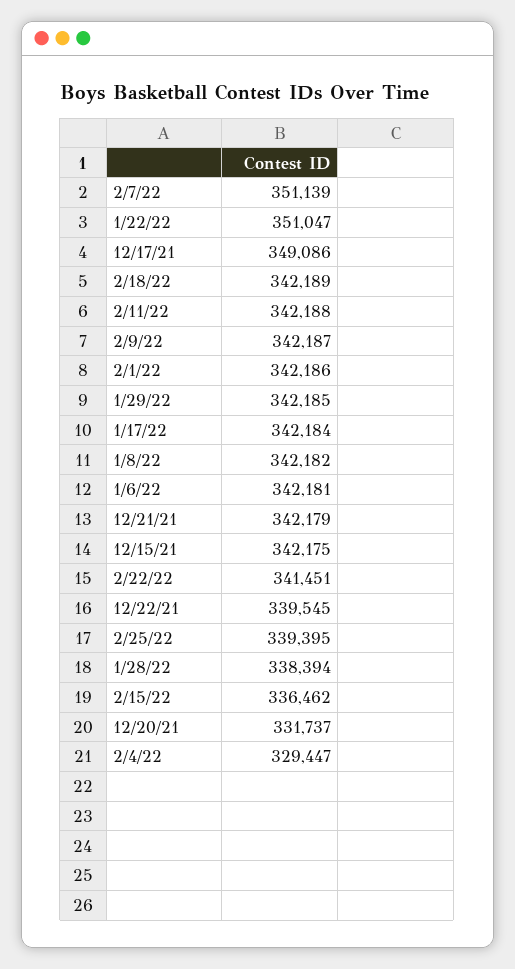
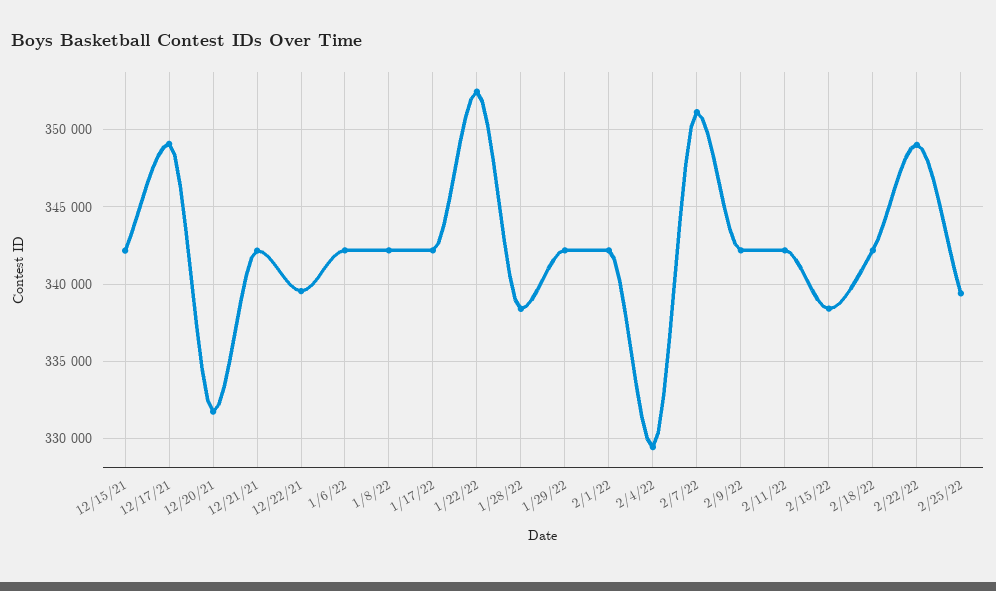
  {
    "2/7/22": 351139,
-   "1/22/22": 351047,
+   "1/22/22": 352500,
    "12/17/21": 349086,
    "2/18/22": 342189,
    "2/11/22": 342188,
    "2/9/22": 342187,
    "2/1/22": 342186,
    "1/29/22": 342185,
    "1/17/22": 342184,
    "1/8/22": 342182,
    "1/6/22": 342181,
    "12/21/21": 342179,
    "12/15/21": 342175,
-   "2/22/22": 341451,
+   "2/22/22": 349000,
    "12/22/21": 339545,
    "2/25/22": 339395,
    "1/28/22": 338394,
-   "2/15/22": 336462,
+   "2/15/22": 338500,
    "12/20/21": 331737,
    "2/4/22": 329447
  }

